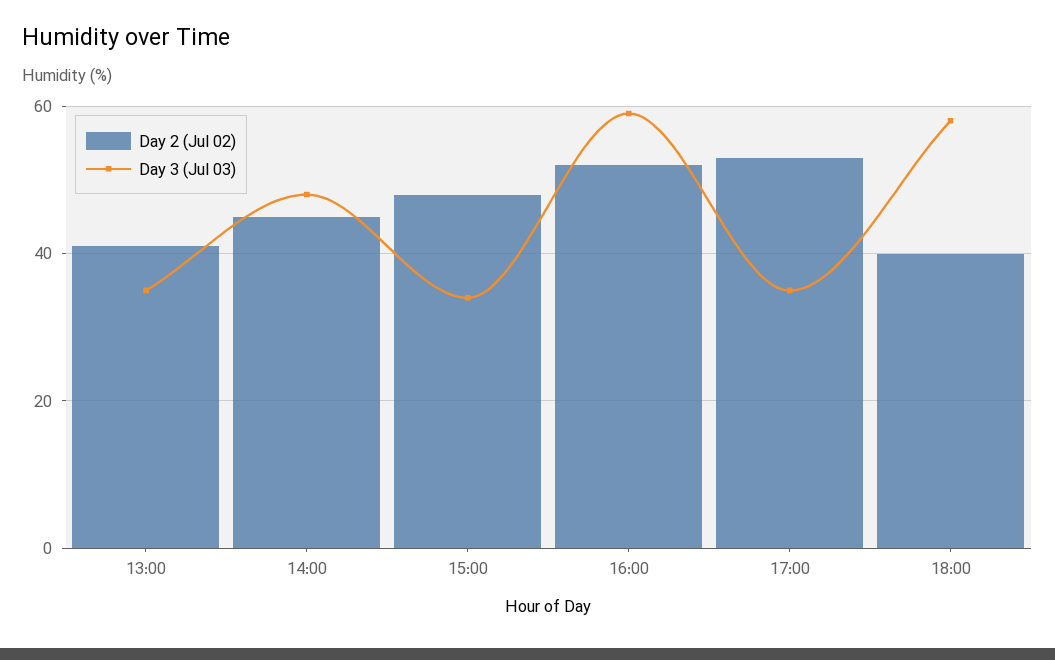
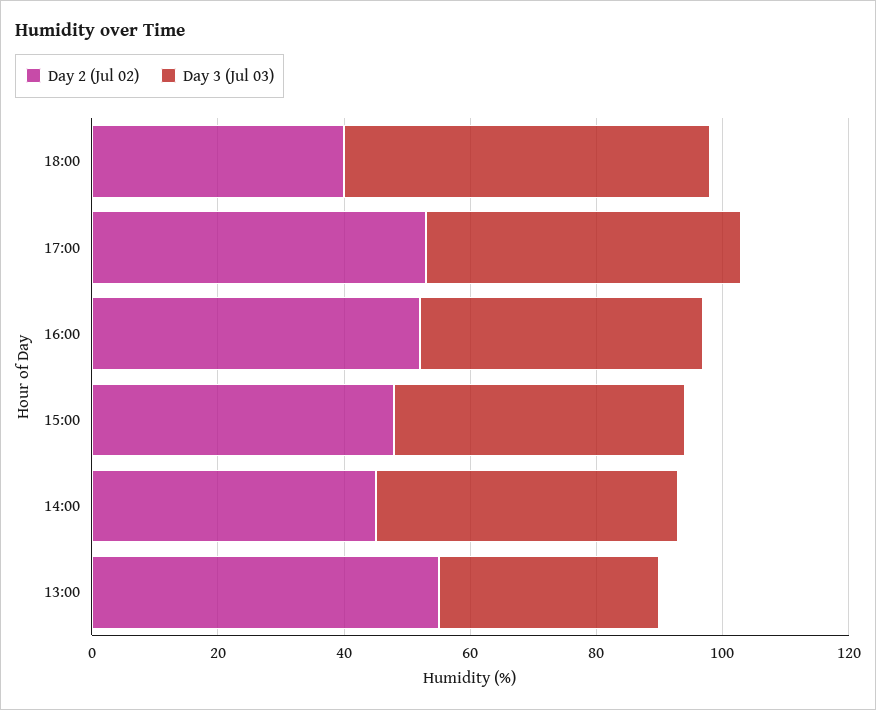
  {
    "Day 2 (Jul 02)": {
-     "13:00": 40,
+     "13:00": 55,
      "14:00": 45,
      "15:00": 50,
      "16:00": 50,
      "17:00": 55,
      "18:00": 40
    },
    "Day 3 (Jul 03)": {
      "13:00": 35,
      "14:00": 50,
-     "15:00": 35,
+     "15:00": 45,
-     "16:00": 60,
+     "16:00": 45,
-     "17:00": 35,
+     "17:00": 50,
      "18:00": 60
    }
  }

